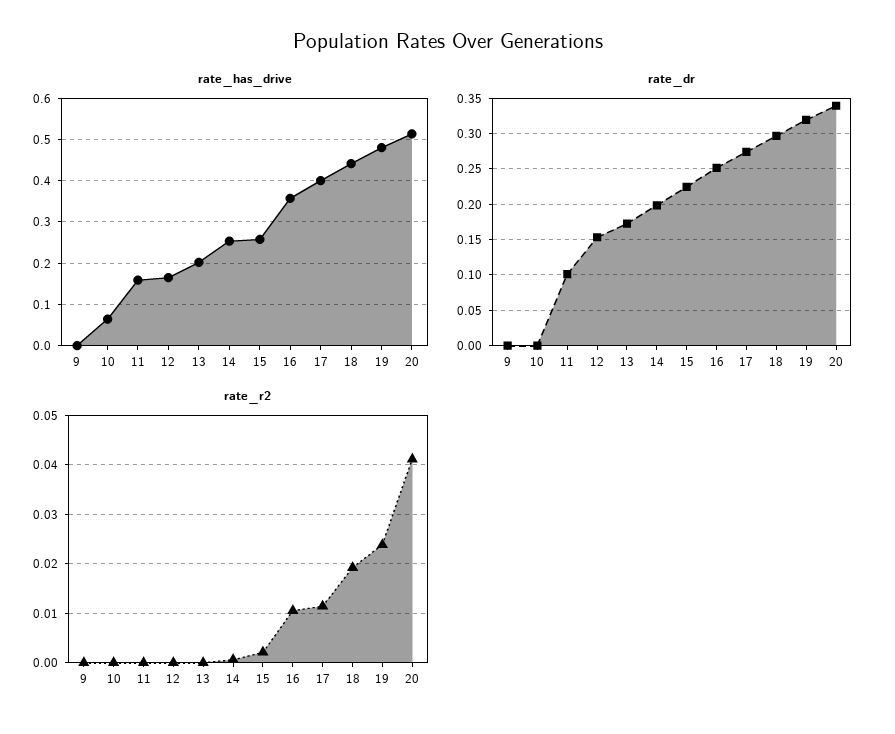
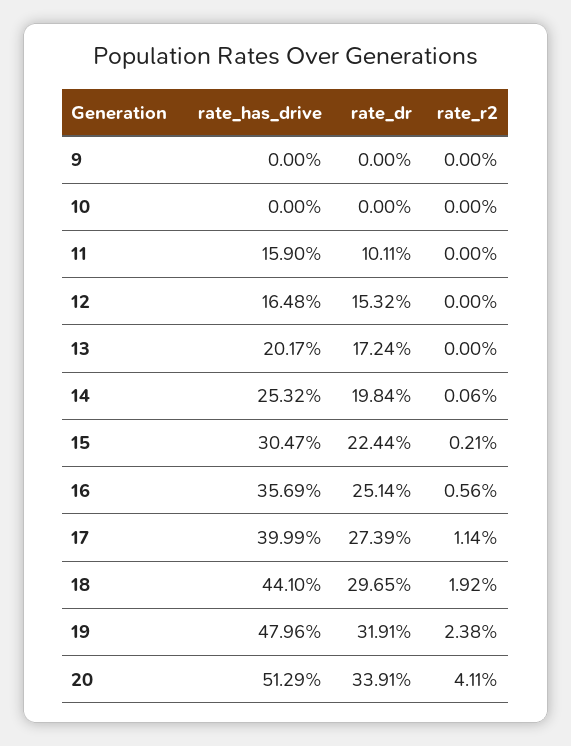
  {
    "rate_has_drive": {
      "9": 0,
-     "10": 0.06,
+     "10": 0,
      "11": 0.159,
      "12": 0.1648,
      "13": 0.2017,
      "14": 0.2532,
-     "15": 0.26,
+     "15": 0.3047,
      "16": 0.3569,
      "17": 0.3999,
      "18": 0.441,
      "19": 0.4796,
      "20": 0.5129
    },
    "rate_dr": {
      "9": 0,
      "10": 0,
      "11": 0.1011,
      "12": 0.1532,
      "13": 0.1724,
      "14": 0.1984,
      "15": 0.2244,
      "16": 0.2514,
      "17": 0.2739,
      "18": 0.2965,
      "19": 0.3191,
      "20": 0.3391
    },
    "rate_r2": {
      "9": 0,
      "10": 0,
      "11": 0,
      "12": 0,
      "13": 0,
      "14": 0.0006,
      "15": 0.0021,
-     "16": 0.01,
+     "16": 0.0056,
      "17": 0.0114,
      "18": 0.0192,
      "19": 0.0238,
      "20": 0.0411
    }
  }

